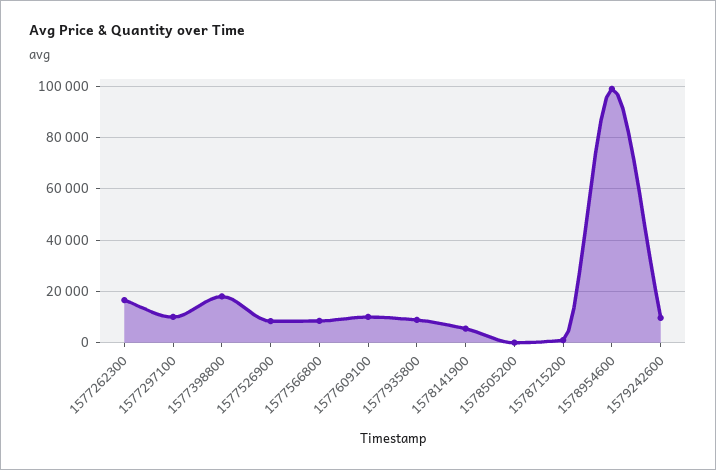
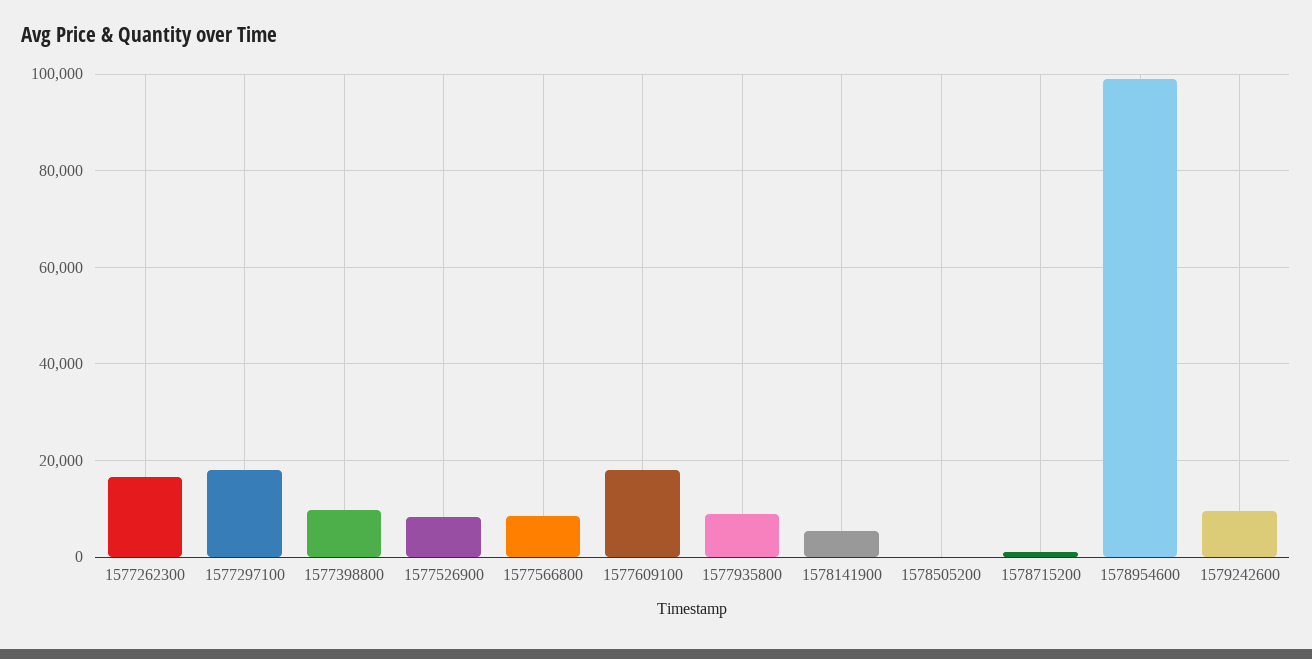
  {
    "1577262300": 16000,
-   "1577297100": 10000,
+   "1577297100": 18000,
-   "1577398800": 17500,
+   "1577398800": 10000,
    "1577526900": 8000,
    "1577566800": 8000,
-   "1577609100": 10000,
+   "1577609100": 18000,
    "1577935800": 8000,
    "1578141900": 6000,
    "1578505200": 0,
    "1578715200": 2000,
    "1578954600": 100000,
    "1579242600": 10000
  }

